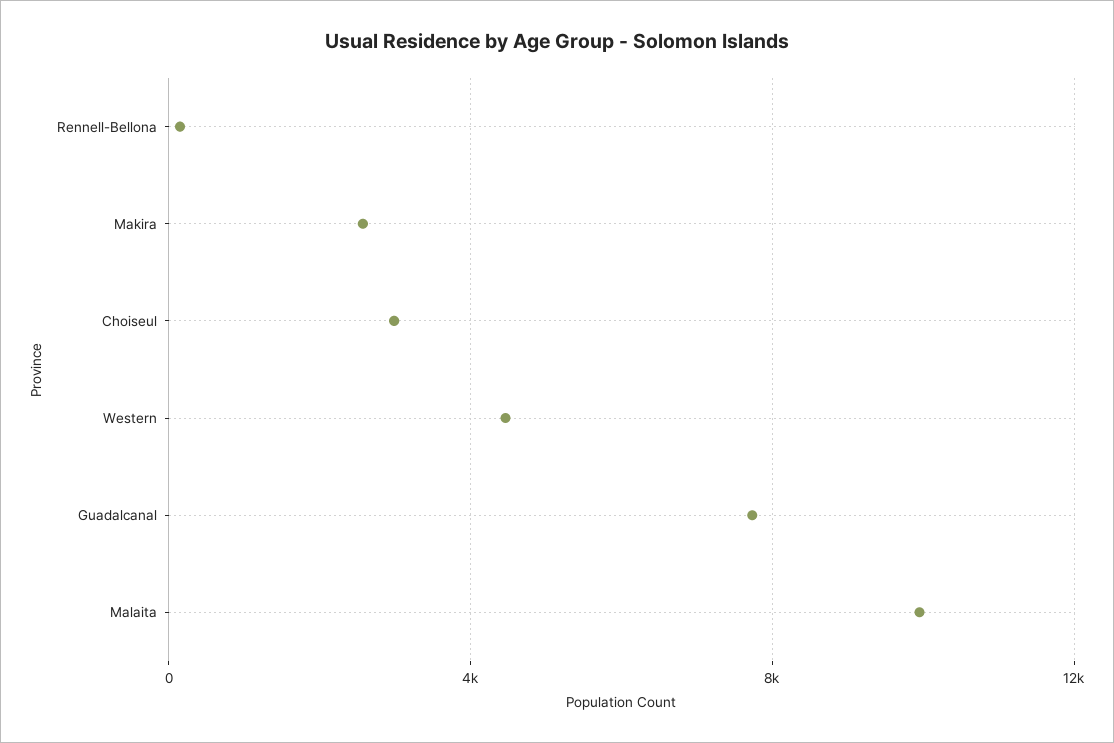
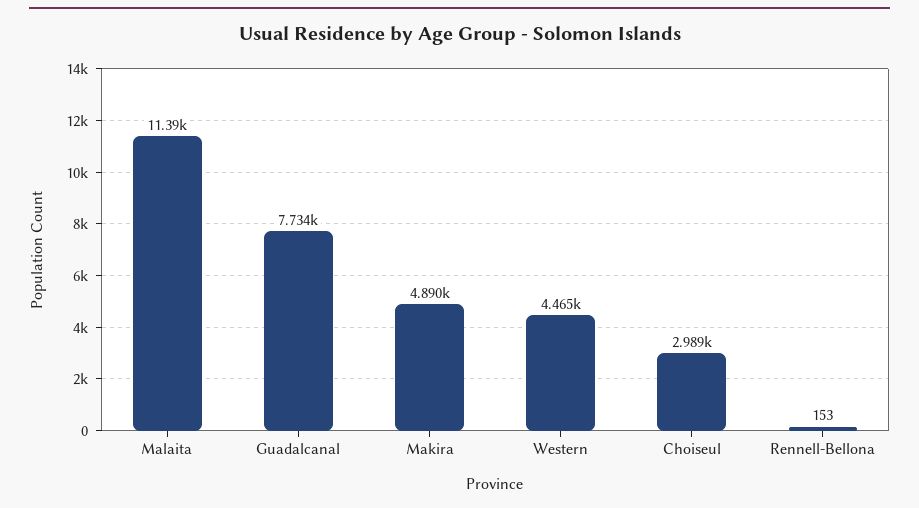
  {
    "Rennell-Bellona": 153,
-   "Makira": 2500,
+   "Makira": 4890,
    "Choiseul": 2989,
    "Western": 4465,
    "Guadalcanal": 7734,
-   "Malaita": 10000
+   "Malaita": 11390
  }

